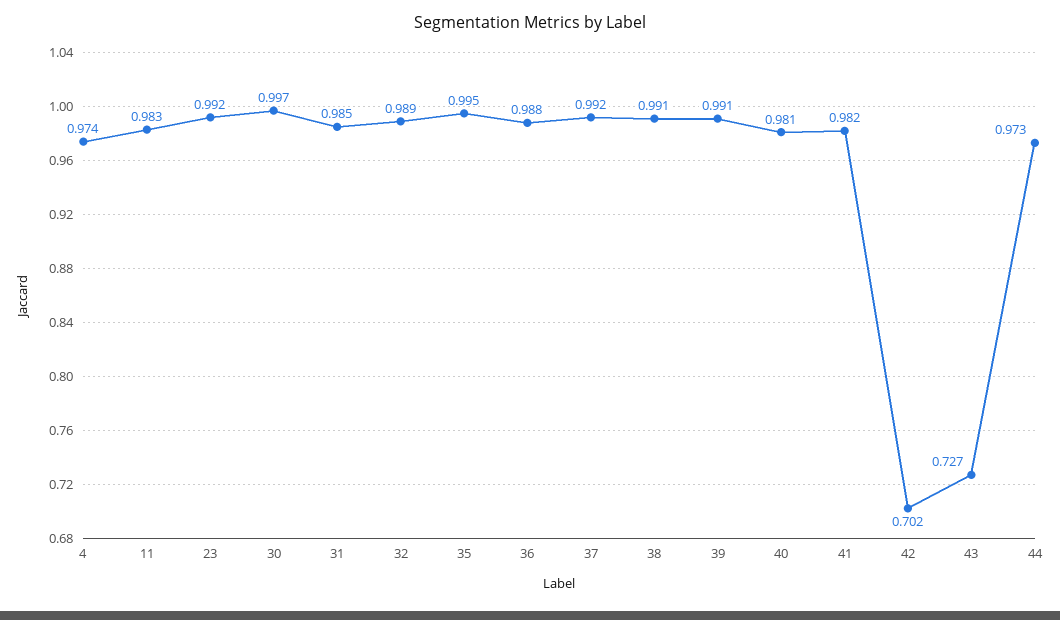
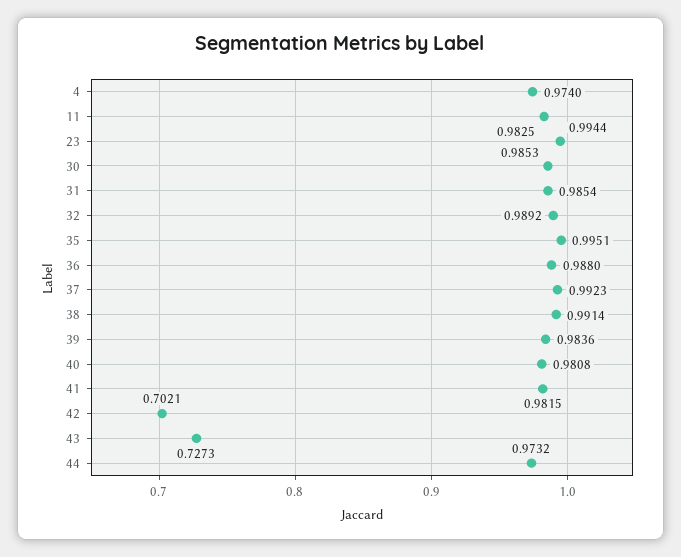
  {
    "4": 0.974,
    "11": 0.9825,
-   "23": 0.992,
+   "23": 0.9944,
-   "30": 0.997,
+   "30": 0.9853,
    "31": 0.9854,
    "32": 0.9892,
    "35": 0.9951,
    "36": 0.988,
    "37": 0.9923,
    "38": 0.9914,
-   "39": 0.991,
+   "39": 0.9836,
    "40": 0.9808,
    "41": 0.9815,
    "42": 0.7021,
    "43": 0.7273,
    "44": 0.9732
  }

